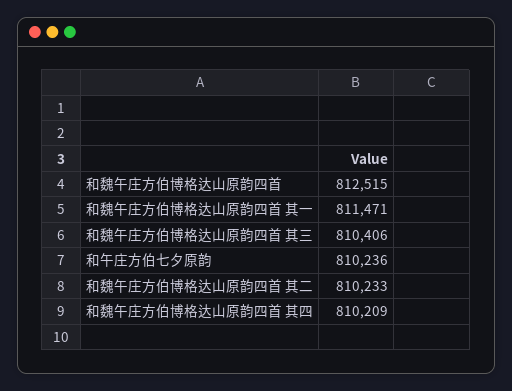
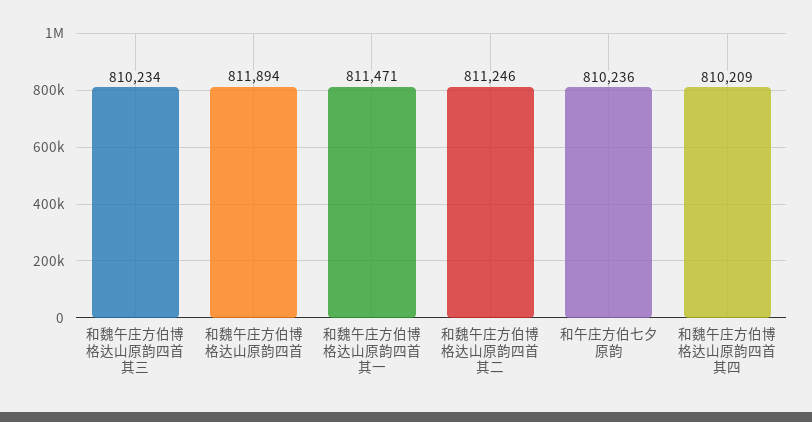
  {
-   "和魏午庄方伯博格达山原韵四首": 812515,
+   "和魏午庄方伯博格达山原韵四首": 811894,
    "和魏午庄方伯博格达山原韵四首 其一": 811471,
-   "和魏午庄方伯博格达山原韵四首 其三": 810406,
+   "和魏午庄方伯博格达山原韵四首 其三": 810234,
    "和午庄方伯七夕原韵": 810236,
-   "和魏午庄方伯博格达山原韵四首 其二": 810233,
+   "和魏午庄方伯博格达山原韵四首 其二": 811246,
    "和魏午庄方伯博格达山原韵四首 其四": 810209
  }

